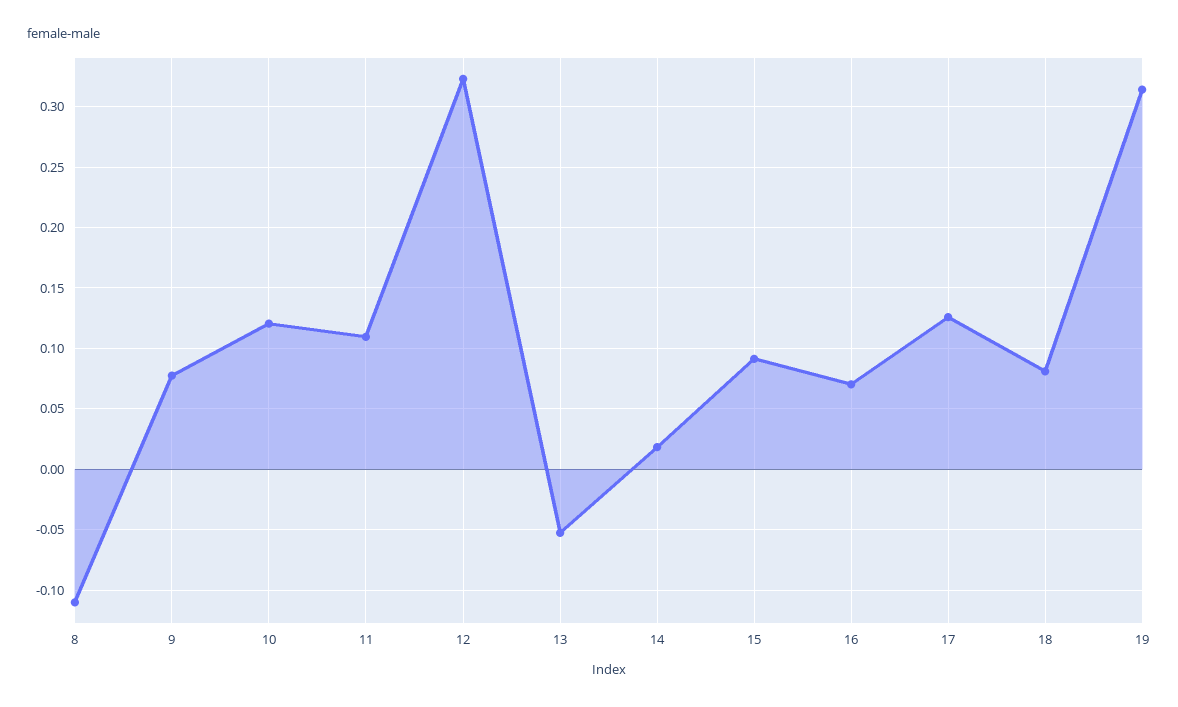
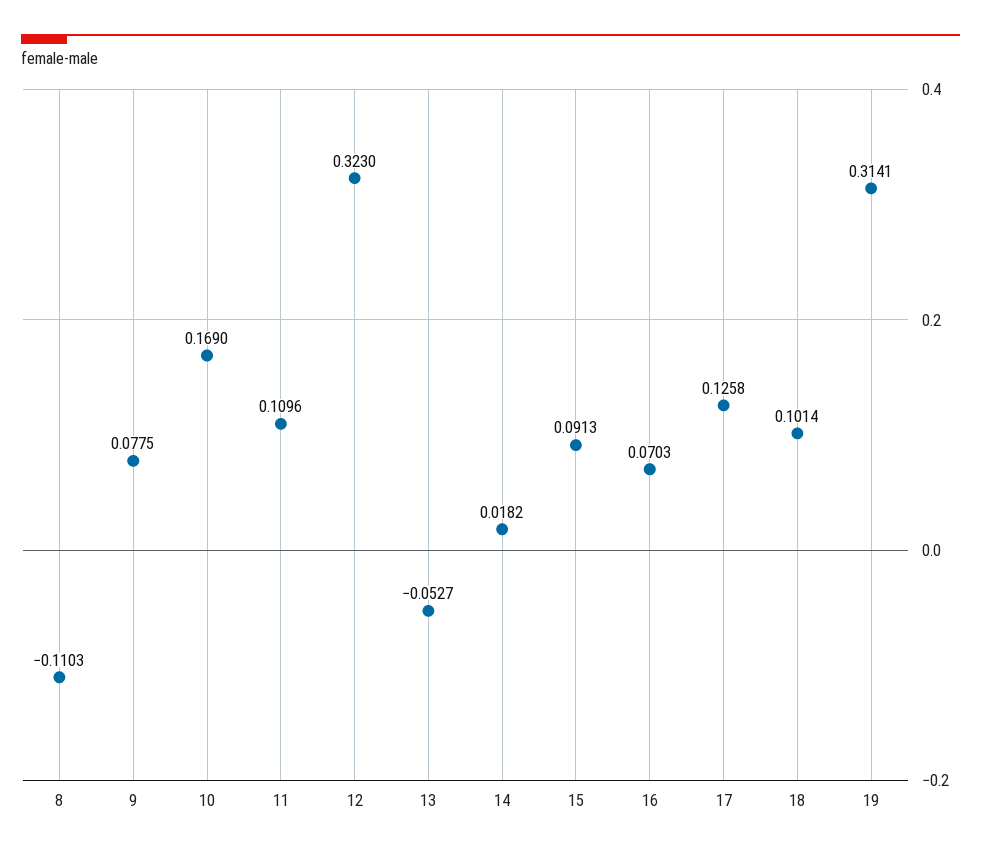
  {
    "8": -0.1103,
    "9": 0.0775,
-   "10": 0.12,
+   "10": 0.169,
    "11": 0.1096,
    "12": 0.323,
    "13": -0.0527,
    "14": 0.0182,
    "15": 0.0913,
    "16": 0.0703,
    "17": 0.1258,
-   "18": 0.08,
+   "18": 0.1014,
    "19": 0.3141
  }

